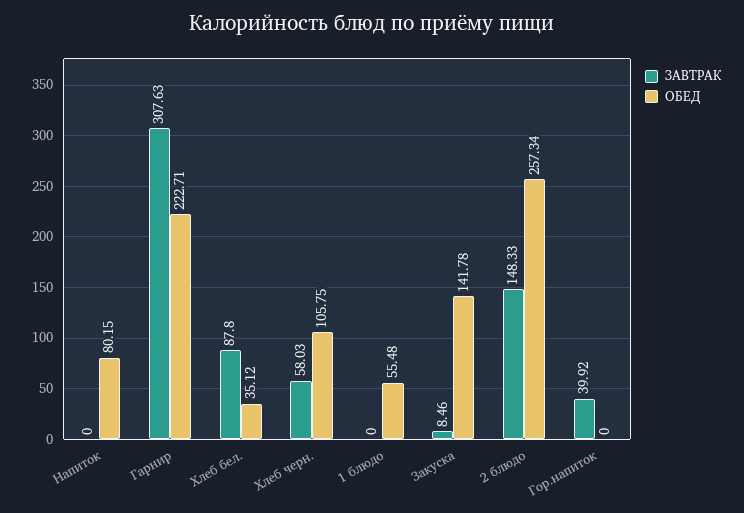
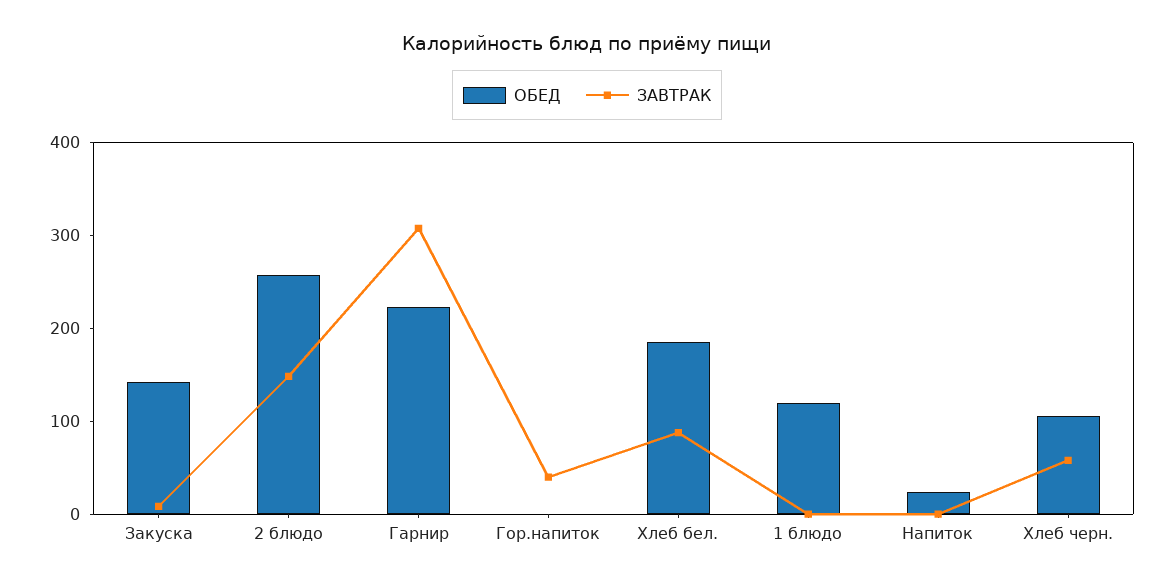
  {
    "ЗАВТРАК": {
      "Напиток": 0,
      "Гарнир": 307.63,
      "Хлеб бел.": 87.8,
      "Хлеб черн.": 58.03,
      "1 блюдо": 0,
      "Закуска": 8.46,
      "2 блюдо": 148.33,
      "Гор.напиток": 39.92
    },
    "ОБЕД": {
-     "Напиток": 80.15,
+     "Напиток": 20,
      "Гарнир": 222.71,
-     "Хлеб бел.": 35.12,
+     "Хлеб бел.": 180,
      "Хлеб черн.": 105.75,
-     "1 блюдо": 55.48,
+     "1 блюдо": 120,
      "Закуска": 141.78,
      "2 блюдо": 257.34,
      "Гор.напиток": 0
    }
  }

